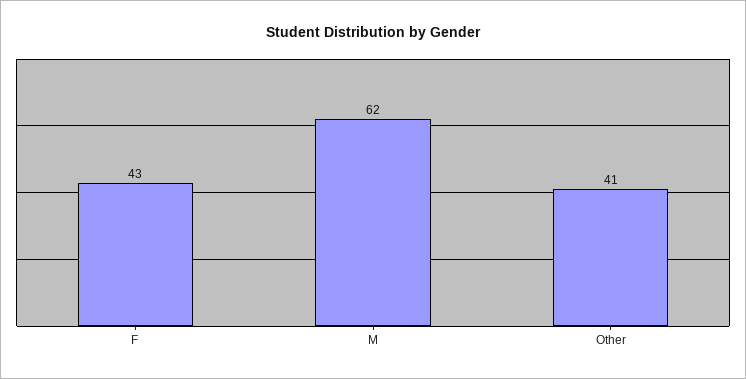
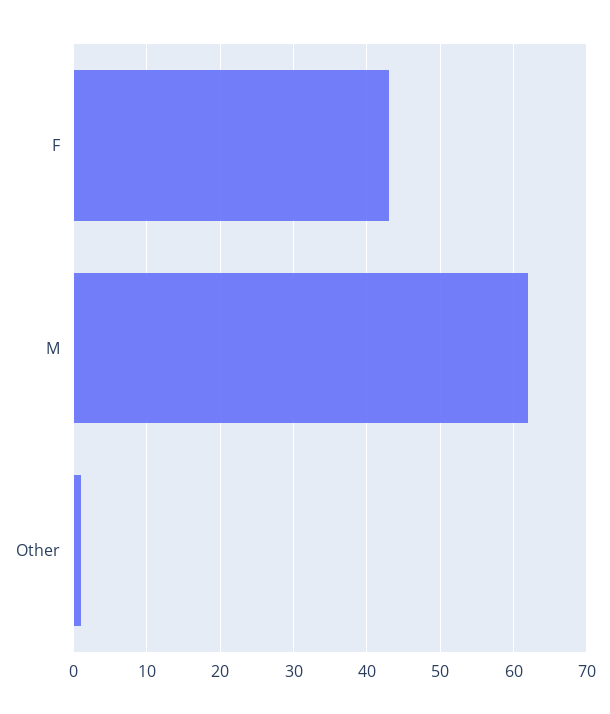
  {
    "F": 43,
    "M": 62,
-   "Other": 41
+   "Other": 1
  }

